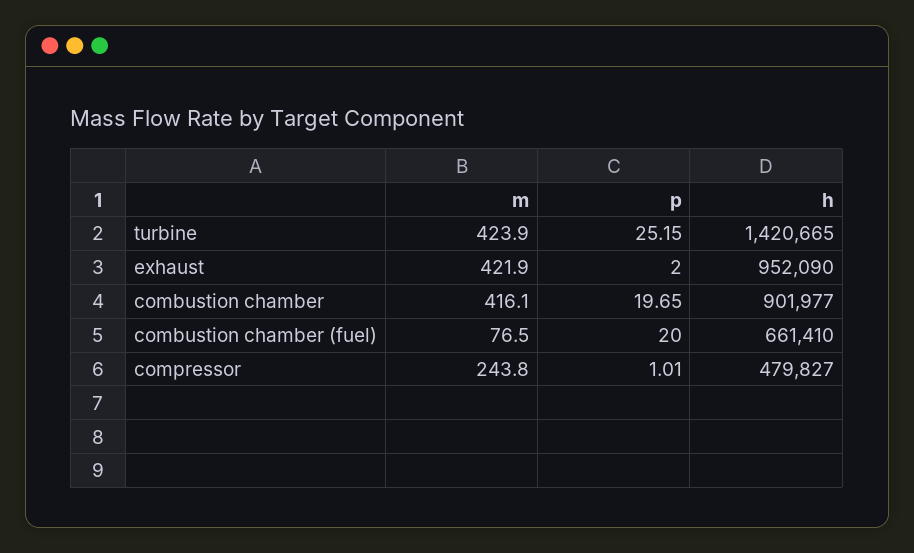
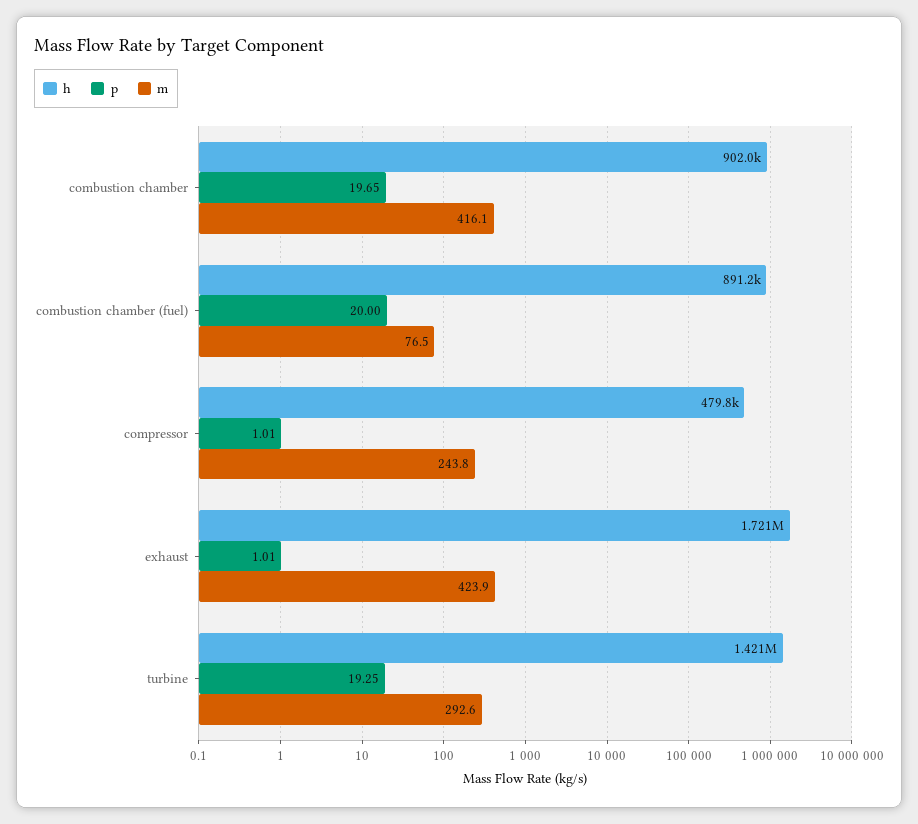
  {
    "m": {
-     "turbine": 423.9,
+     "turbine": 292.6,
-     "exhaust": 421.9,
+     "exhaust": 423.9,
      "combustion chamber": 416.1,
      "combustion chamber (fuel)": 76.5,
      "compressor": 243.8
    },
    "p": {
-     "turbine": 25.15,
+     "turbine": 19.25,
-     "exhaust": 2,
+     "exhaust": 1.01,
      "combustion chamber": 19.65,
      "combustion chamber (fuel)": 20,
      "compressor": 1.01
    },
    "h": {
      "turbine": 1420665,
-     "exhaust": 952090,
+     "exhaust": 1721000,
      "combustion chamber": 901977,
-     "combustion chamber (fuel)": 661410,
+     "combustion chamber (fuel)": 891200,
      "compressor": 479827
    }
  }

